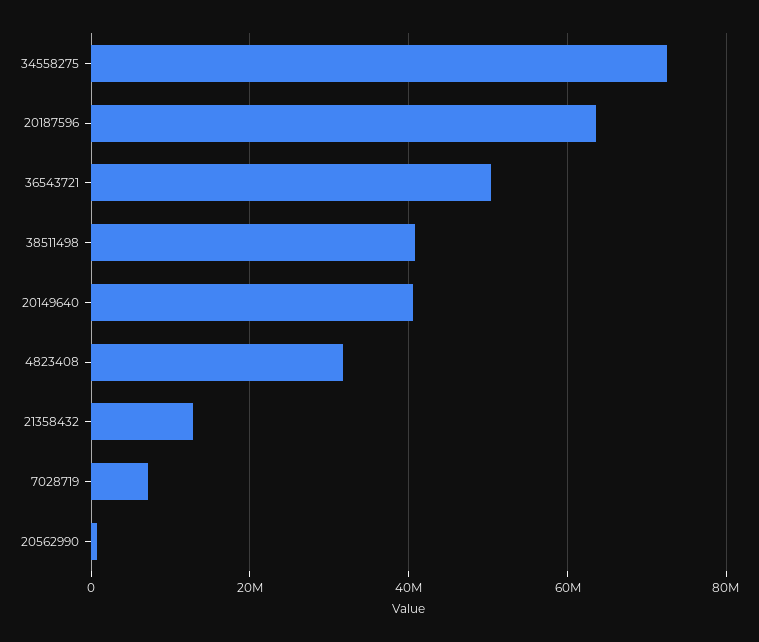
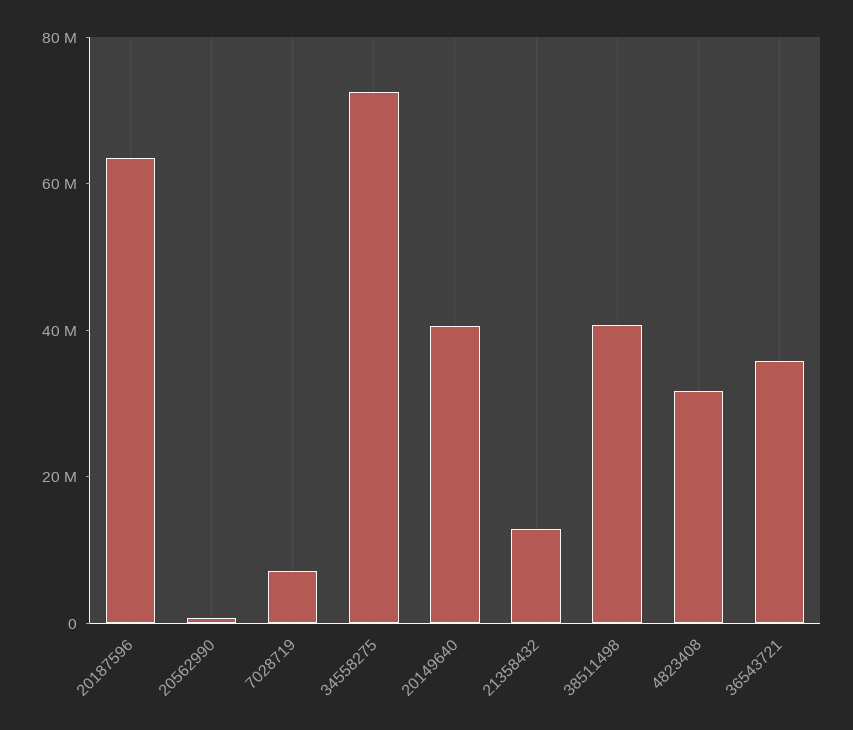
  {
    "34558275": 72000000,
    "20187596": 64000000,
-   "36543721": 50000000,
+   "36543721": 35000000,
    "38511498": 40000000,
    "20149640": 40000000,
    "4823408": 32000000,
    "21358432": 12000000,
    "7028719": 8000000,
    "20562990": 0
  }

